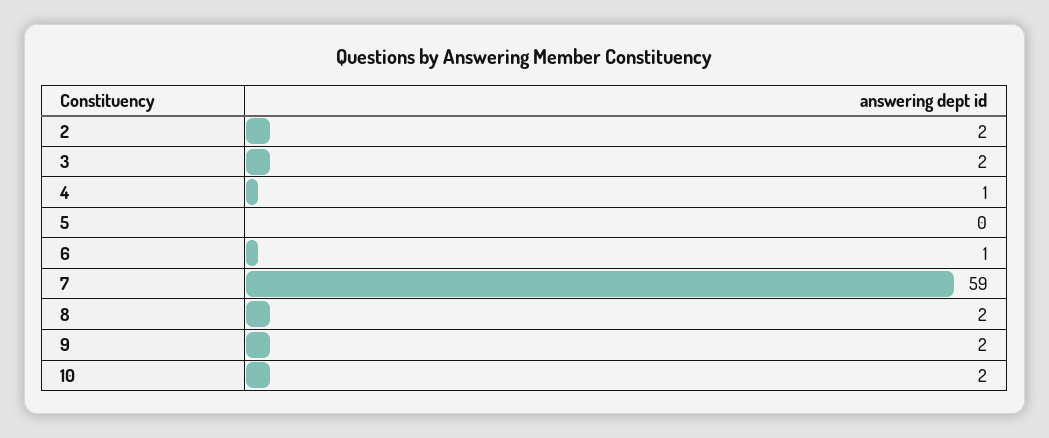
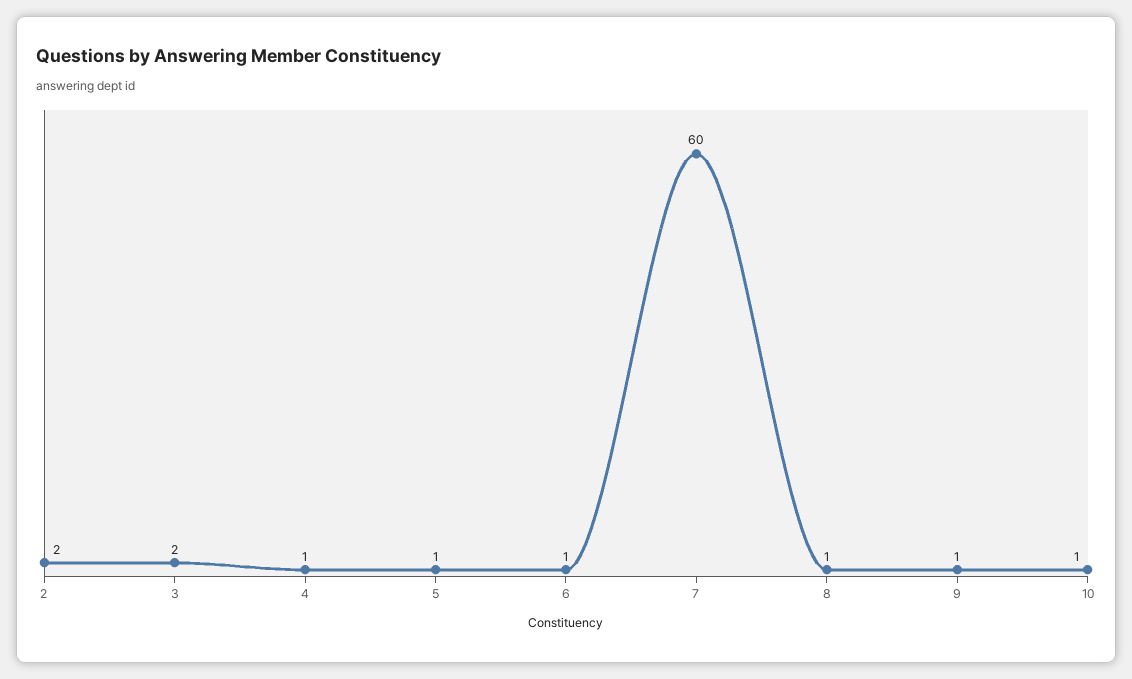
  {
    "2": 2,
    "3": 2,
    "4": 1,
-   "5": 0,
+   "5": 1,
    "6": 1,
-   "7": 59,
+   "7": 60,
-   "8": 2,
+   "8": 1,
-   "9": 2,
+   "9": 1,
-   "10": 2
+   "10": 1
  }

